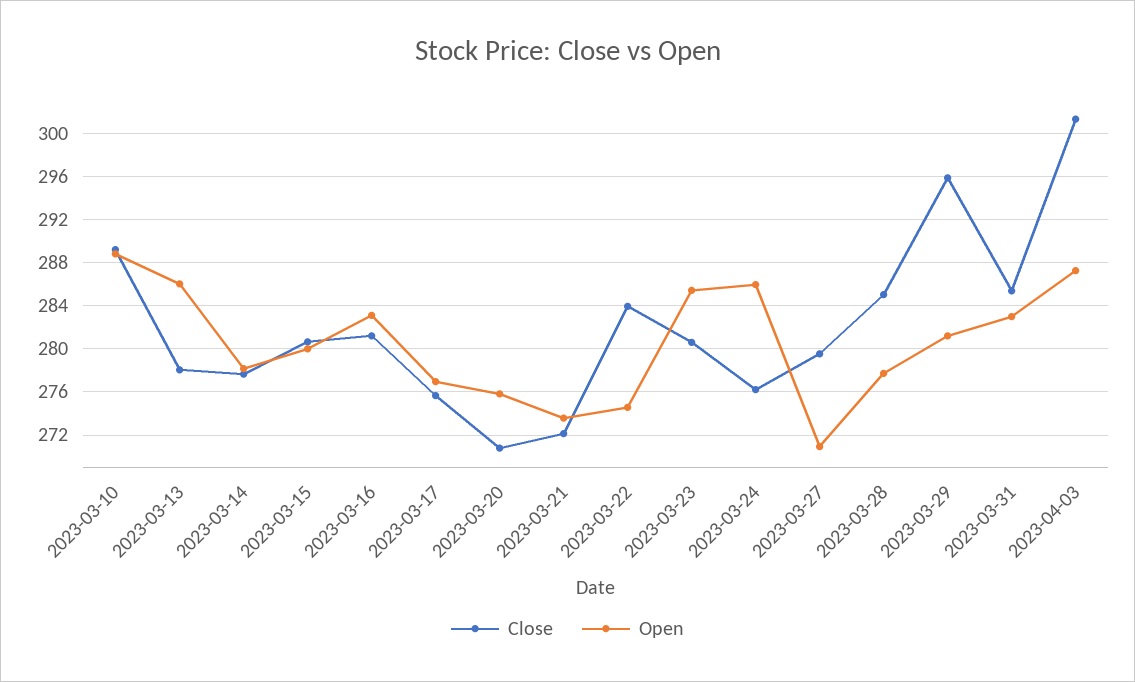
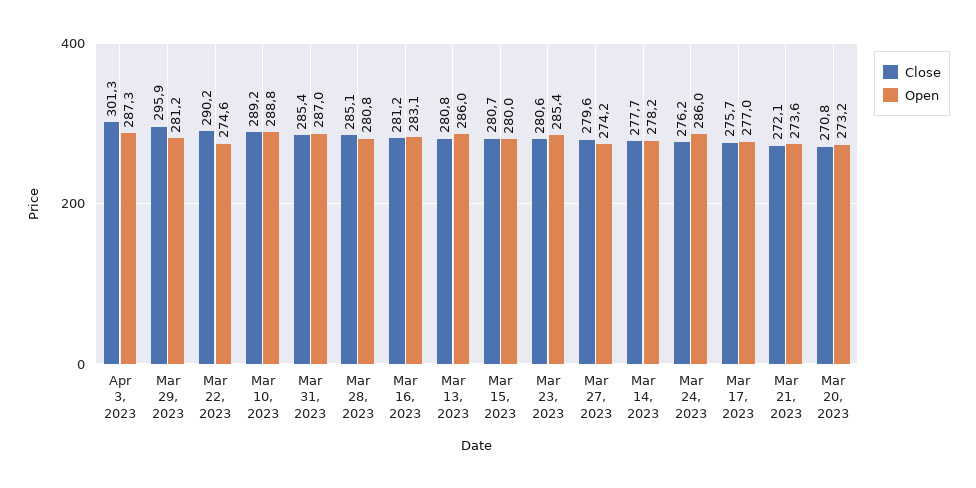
  {
    "Close": {
      "2023-03-10": 289.2,
-     "2023-03-13": 278,
+     "2023-03-13": 280.8,
      "2023-03-14": 277.7,
      "2023-03-15": 280.7,
      "2023-03-16": 281.2,
      "2023-03-17": 275.7,
      "2023-03-20": 270.8,
      "2023-03-21": 272.1,
-     "2023-03-22": 284,
+     "2023-03-22": 290.2,
      "2023-03-23": 280.6,
      "2023-03-24": 276.2,
      "2023-03-27": 279.6,
      "2023-03-28": 285.1,
      "2023-03-29": 295.9,
      "2023-03-31": 285.4,
      "2023-04-03": 301.3
    },
    "Open": {
      "2023-03-10": 288.8,
      "2023-03-13": 286,
      "2023-03-14": 278.2,
      "2023-03-15": 280,
      "2023-03-16": 283.1,
      "2023-03-17": 277,
-     "2023-03-20": 276,
+     "2023-03-20": 273.2,
      "2023-03-21": 273.6,
      "2023-03-22": 274.6,
      "2023-03-23": 285.4,
      "2023-03-24": 286,
-     "2023-03-27": 271,
+     "2023-03-27": 274.2,
-     "2023-03-28": 278,
+     "2023-03-28": 280.8,
      "2023-03-29": 281.2,
-     "2023-03-31": 283,
+     "2023-03-31": 287,
      "2023-04-03": 287.3
    }
  }

